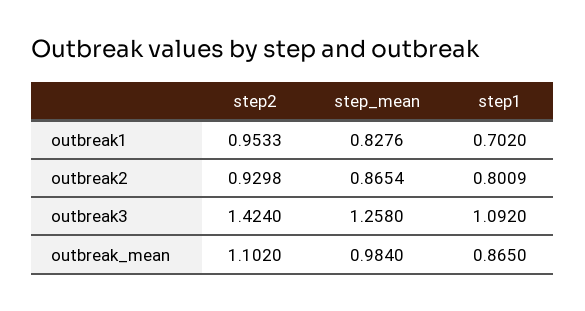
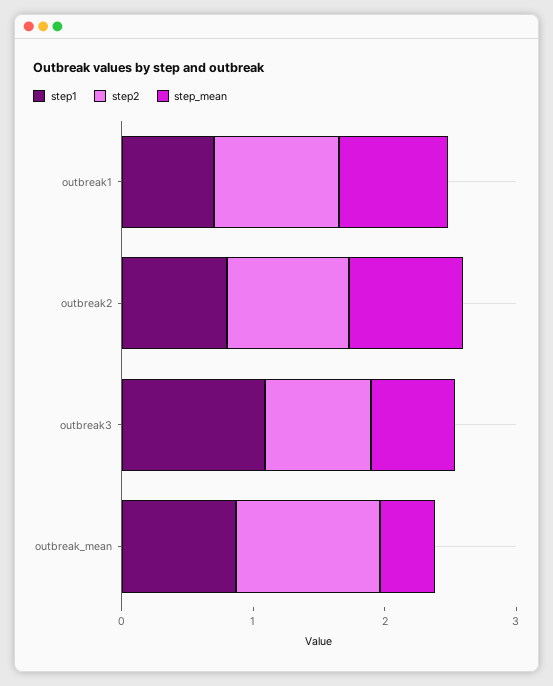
  {
    "step2": {
      "outbreak1": 0.9533,
      "outbreak2": 0.9298,
-     "outbreak3": 1.424,
+     "outbreak3": 0.8,
      "outbreak_mean": 1.102
    },
    "step_mean": {
      "outbreak1": 0.8276,
      "outbreak2": 0.8654,
-     "outbreak3": 1.258,
+     "outbreak3": 0.6,
-     "outbreak_mean": 0.984
+     "outbreak_mean": 0.4
    },
    "step1": {
      "outbreak1": 0.702,
      "outbreak2": 0.8009,
      "outbreak3": 1.092,
      "outbreak_mean": 0.865
    }
  }

